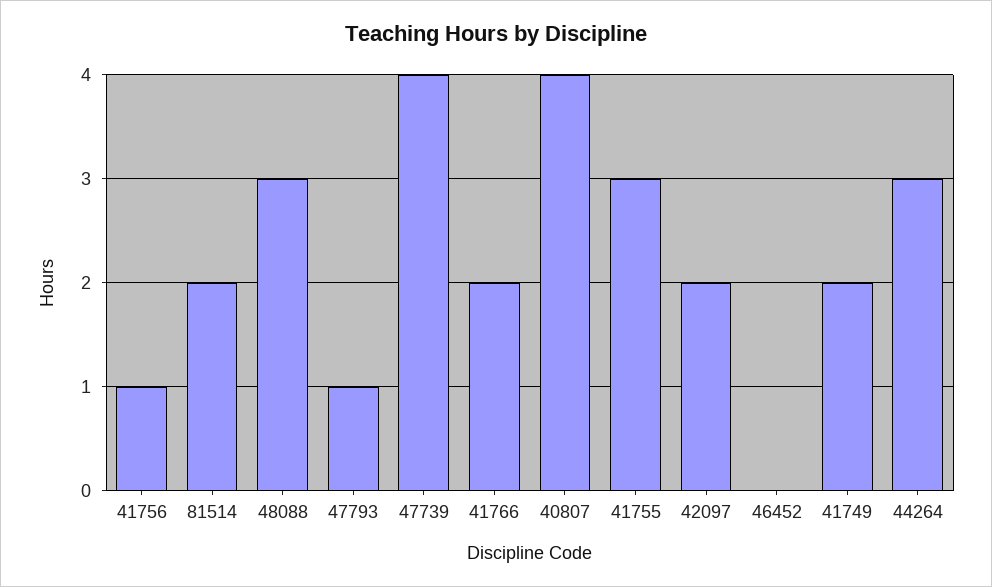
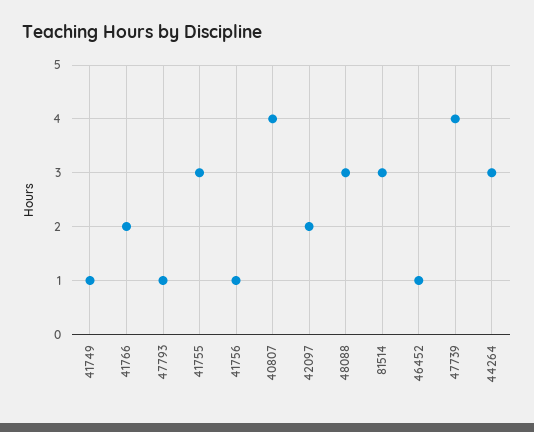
  {
    "41756": 1,
-   "81514": 2,
+   "81514": 3,
    "48088": 3,
    "47793": 1,
    "47739": 4,
    "41766": 2,
    "40807": 4,
    "41755": 3,
    "42097": 2,
-   "46452": 0,
+   "46452": 1,
-   "41749": 2,
+   "41749": 1,
    "44264": 3
  }

